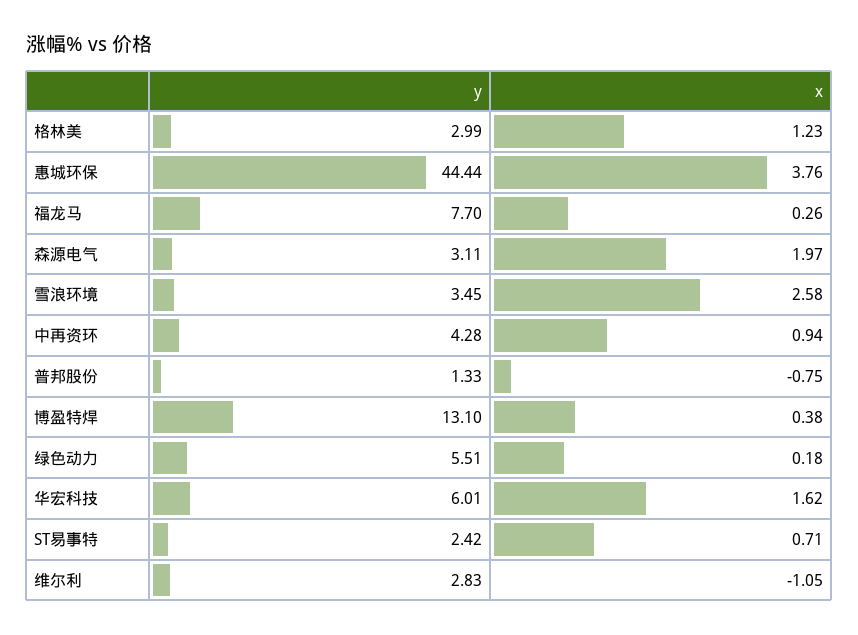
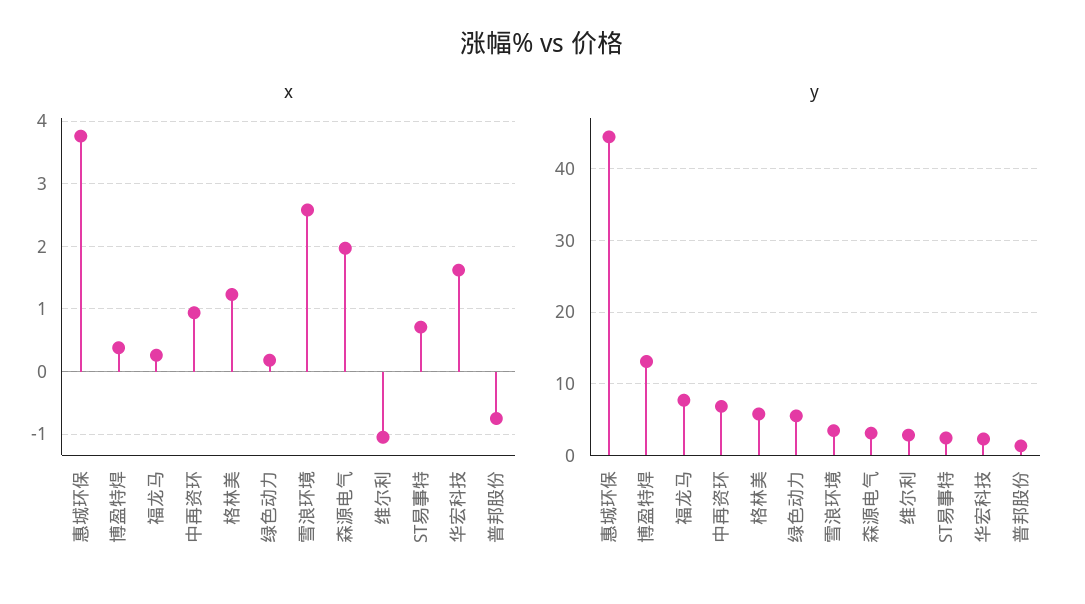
  {
    "y": {
-     "格林美": 2.99,
+     "格林美": 6,
      "惠城环保": 44.44,
      "福龙马": 7.7,
      "森源电气": 3.11,
      "雪浪环境": 3.45,
-     "中再资环": 4.28,
+     "中再资环": 7,
      "普邦股份": 1.33,
      "博盈特焊": 13.1,
      "绿色动力": 5.51,
-     "华宏科技": 6.01,
+     "华宏科技": 2,
      "ST易事特": 2.42,
      "维尔利": 2.83
    },
    "x": {
      "格林美": 1.23,
      "惠城环保": 3.76,
      "福龙马": 0.26,
      "森源电气": 1.97,
      "雪浪环境": 2.58,
      "中再资环": 0.94,
      "普邦股份": -0.75,
      "博盈特焊": 0.38,
      "绿色动力": 0.18,
      "华宏科技": 1.62,
      "ST易事特": 0.71,
      "维尔利": -1.05
    }
  }

